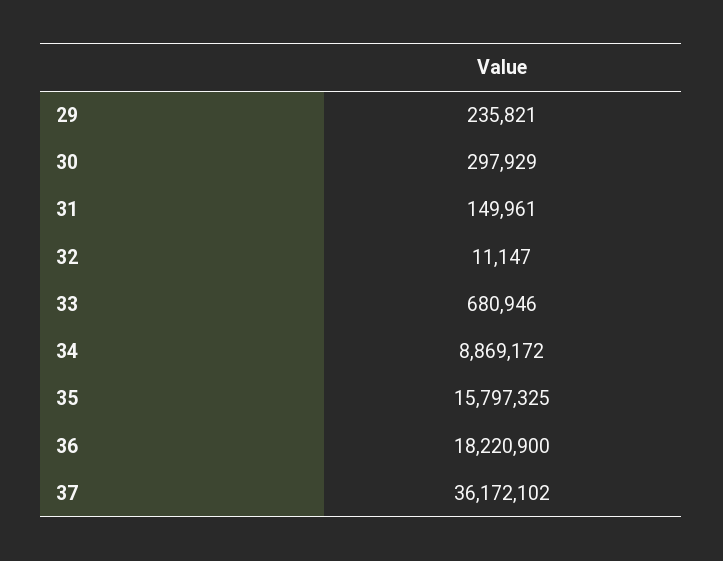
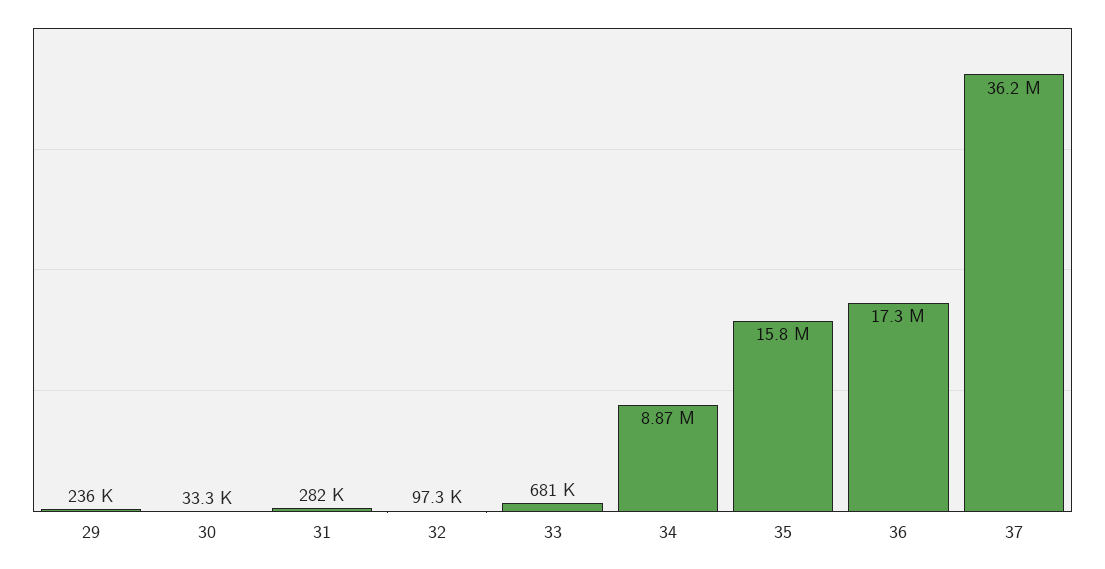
  {
    "29": 235821,
-   "30": 297929,
+   "30": 33300,
-   "31": 149961,
+   "31": 282000,
-   "32": 11147,
+   "32": 97300,
    "33": 680946,
    "34": 8869172,
    "35": 15797325,
-   "36": 18220900,
+   "36": 17300000,
    "37": 36172102
  }

